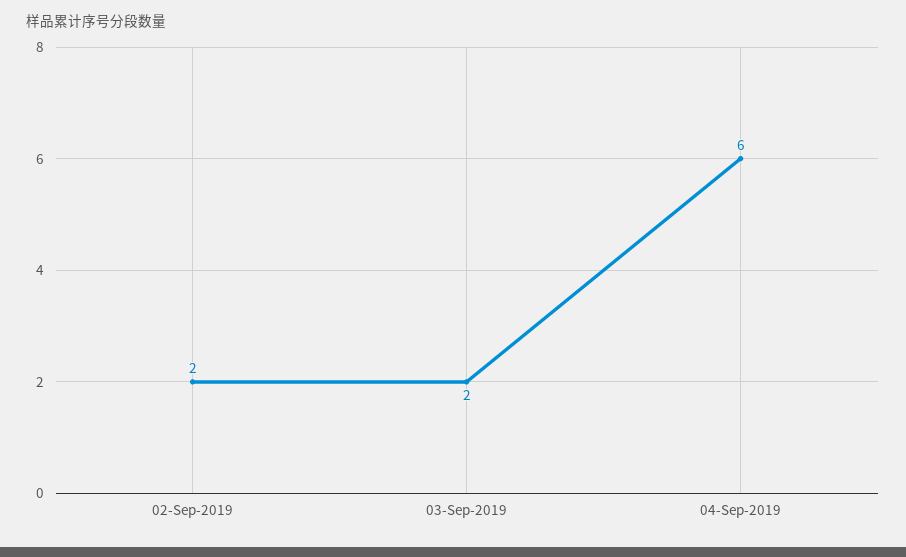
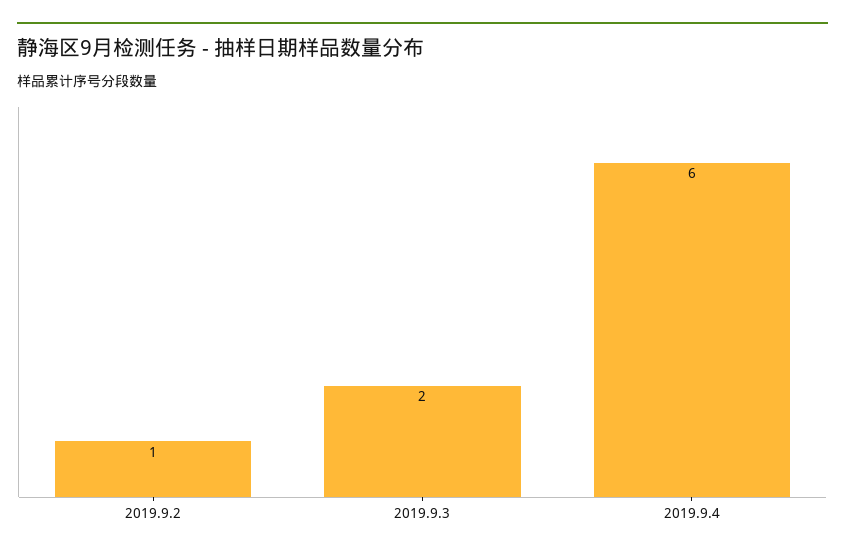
  {
-   "02-Sep-2019": 2,
+   "02-Sep-2019": 1,
    "03-Sep-2019": 2,
    "04-Sep-2019": 6
  }

